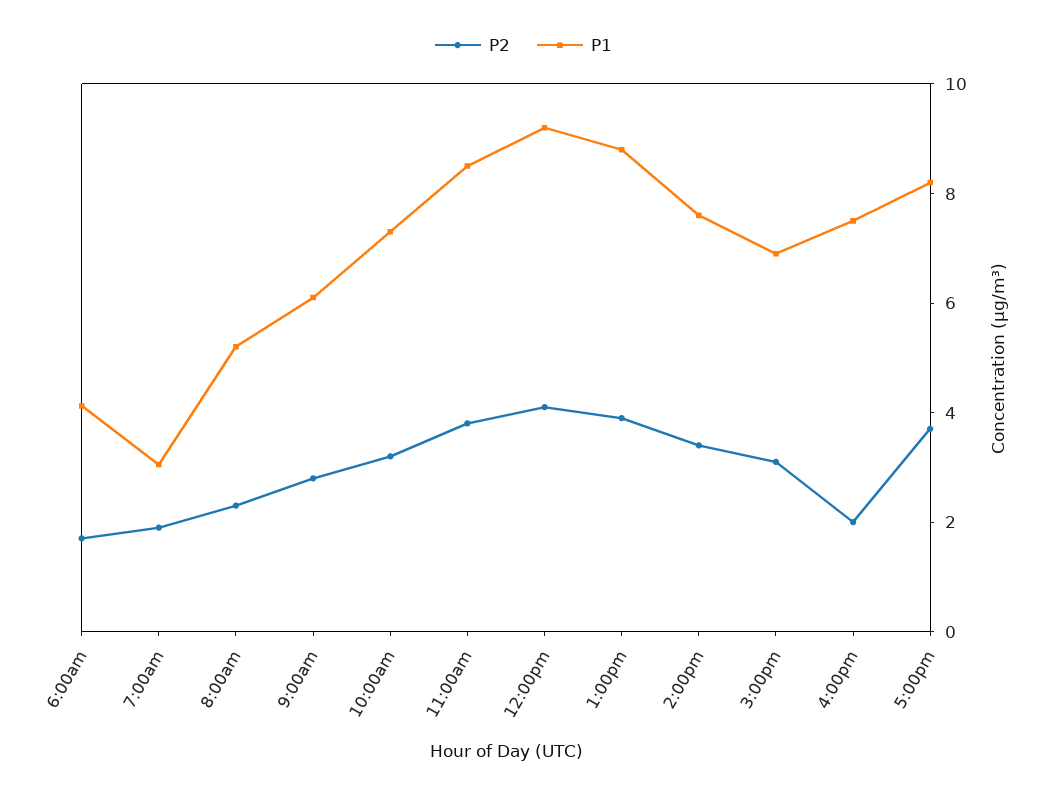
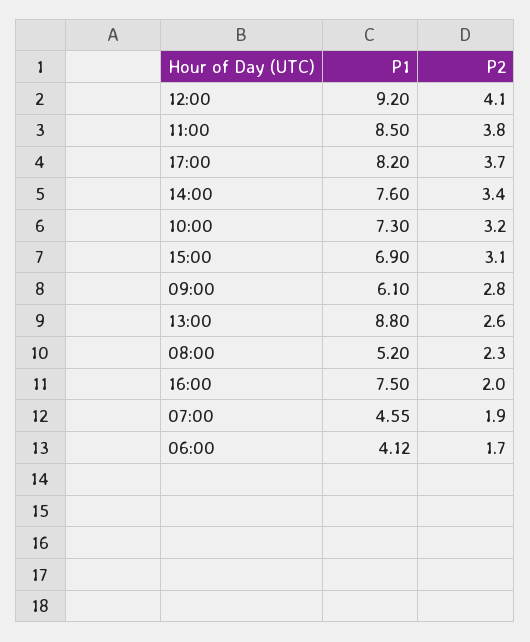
  {
    "P2": {
      "6:00am": 1.7,
      "7:00am": 1.9,
      "8:00am": 2.3,
      "9:00am": 2.8,
      "10:00am": 3.2,
      "11:00am": 3.8,
      "12:00pm": 4.1,
-     "1:00pm": 4,
+     "1:00pm": 2.6,
      "2:00pm": 3.4,
      "3:00pm": 3.1,
      "4:00pm": 2,
      "5:00pm": 3.7
    },
    "P1": {
      "6:00am": 4.12,
-     "7:00am": 3,
+     "7:00am": 4.55,
      "8:00am": 5.2,
      "9:00am": 6.1,
      "10:00am": 7.3,
      "11:00am": 8.5,
      "12:00pm": 9.2,
      "1:00pm": 8.8,
      "2:00pm": 7.6,
      "3:00pm": 6.9,
      "4:00pm": 7.5,
      "5:00pm": 8.2
    }
  }

